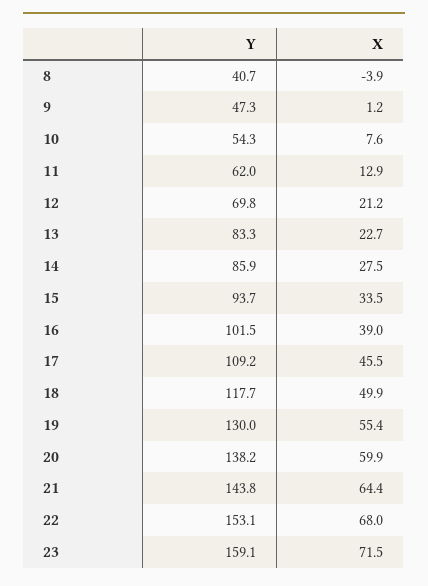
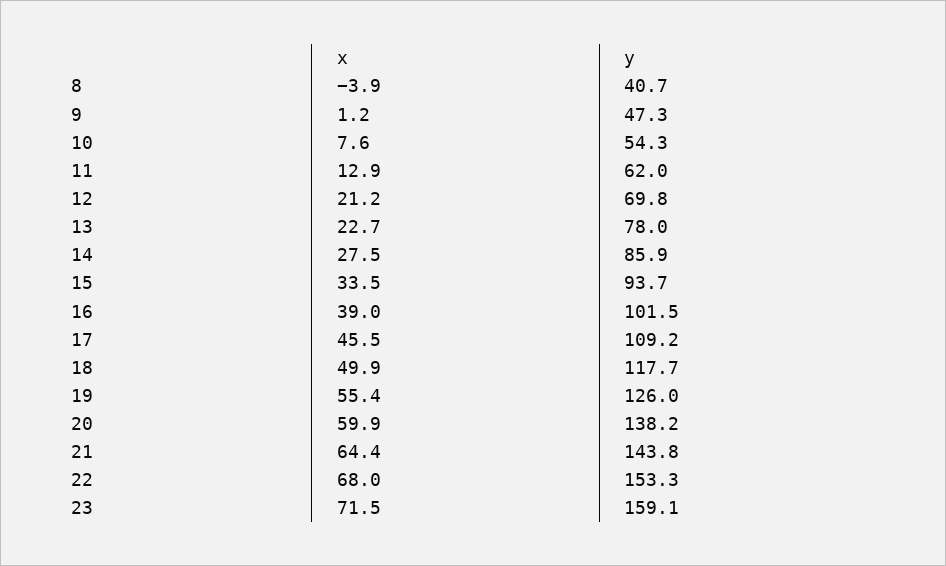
  {
    "Y": {
      "8": 40.7,
      "9": 47.3,
      "10": 54.3,
      "11": 62,
      "12": 69.8,
-     "13": 83.3,
+     "13": 78,
      "14": 85.9,
      "15": 93.7,
      "16": 101.5,
      "17": 109.2,
      "18": 117.7,
-     "19": 130,
+     "19": 126,
      "20": 138.2,
      "21": 143.8,
-     "22": 153.1,
+     "22": 153.3,
      "23": 159.1
    },
    "X": {
      "8": -3.9,
      "9": 1.2,
      "10": 7.6,
      "11": 12.9,
      "12": 21.2,
      "13": 22.7,
      "14": 27.5,
      "15": 33.5,
      "16": 39,
      "17": 45.5,
      "18": 49.9,
      "19": 55.4,
      "20": 59.9,
      "21": 64.4,
      "22": 68,
      "23": 71.5
    }
  }

